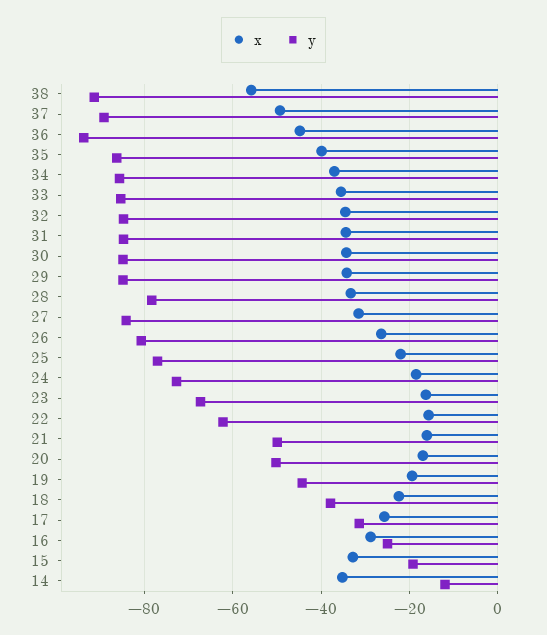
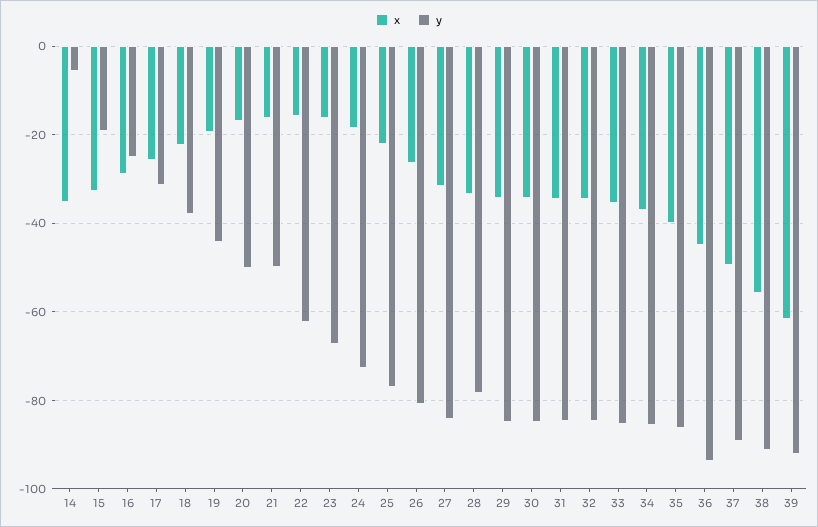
  {
    "x": {
      "38": -56,
      "37": -50,
      "36": -44,
      "35": -40,
      "34": -38,
      "33": -36,
      "32": -34,
      "31": -34,
      "30": -34,
      "29": -34,
      "28": -34,
      "27": -32,
      "26": -26,
      "25": -22,
      "24": -18,
      "23": -16,
      "22": -16,
      "21": -16,
      "20": -18,
      "19": -20,
      "18": -22,
      "17": -26,
      "16": -28,
      "15": -32,
-     "14": -36
+     "14": -36,
+     "39": -62
    },
    "y": {
      "38": -92,
      "37": -90,
      "36": -94,
      "35": -86,
      "34": -86,
      "33": -86,
      "32": -84,
      "31": -84,
      "30": -84,
      "29": -84,
      "28": -78,
      "27": -84,
      "26": -80,
      "25": -78,
      "24": -72,
      "23": -68,
      "22": -62,
      "21": -50,
      "20": -50,
      "19": -44,
      "18": -38,
      "17": -32,
      "16": -26,
      "15": -20,
-     "14": -12
+     "14": -6,
+     "39": -92
    }
  }

